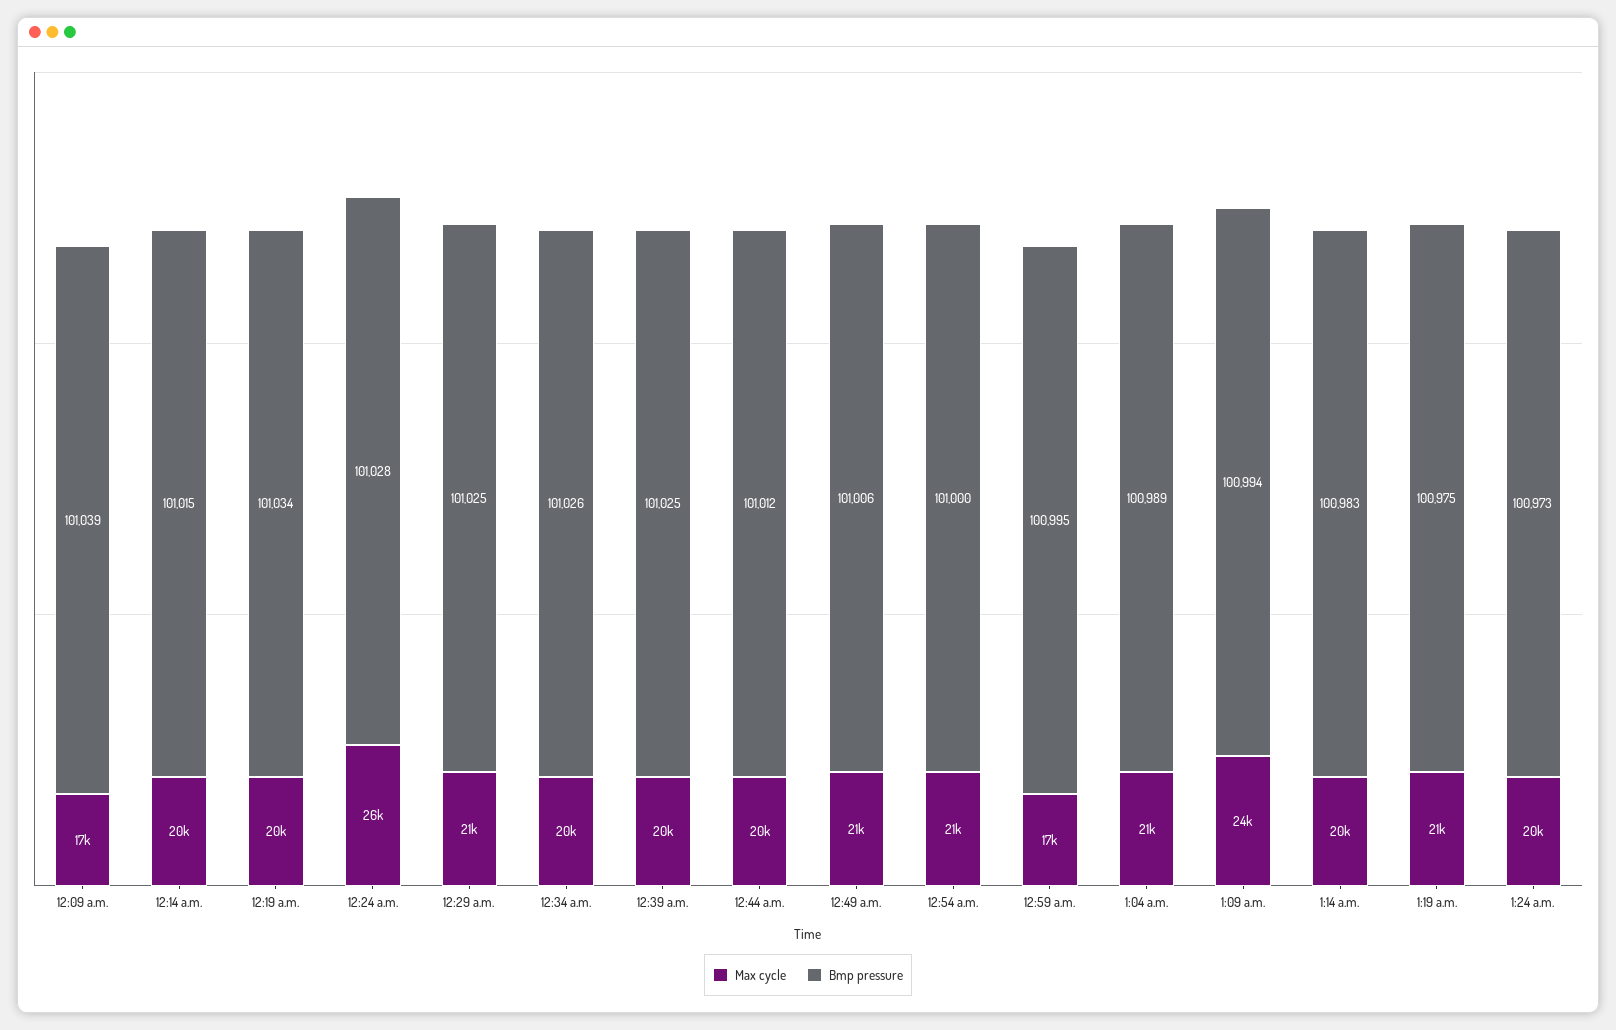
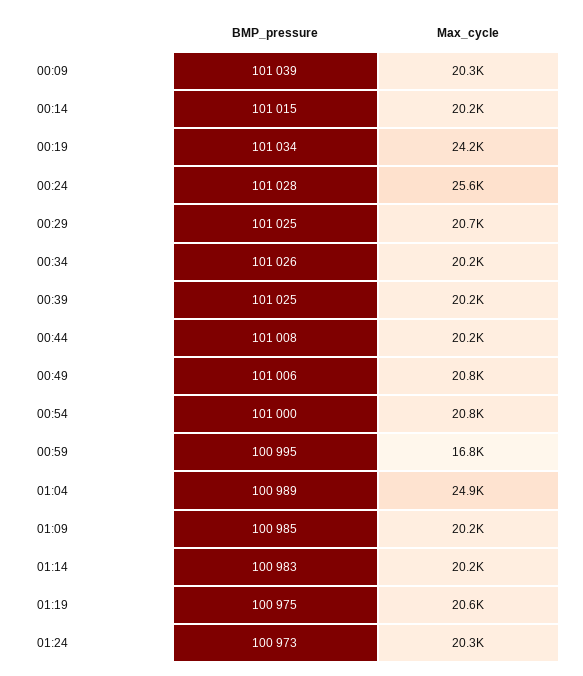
  {
    "Max cycle": {
-     "12:09 a.m.": 17000,
+     "12:09 a.m.": 20300,
      "12:14 a.m.": 20200,
-     "12:19 a.m.": 20000,
+     "12:19 a.m.": 24200,
      "12:24 a.m.": 25600,
      "12:29 a.m.": 20700,
      "12:34 a.m.": 20200,
      "12:39 a.m.": 20200,
      "12:44 a.m.": 20200,
      "12:49 a.m.": 20800,
      "12:54 a.m.": 20800,
      "12:59 a.m.": 16800,
-     "1:04 a.m.": 21000,
+     "1:04 a.m.": 24900,
-     "1:09 a.m.": 24000,
+     "1:09 a.m.": 20200,
      "1:14 a.m.": 20200,
      "1:19 a.m.": 20600,
      "1:24 a.m.": 20300
    },
    "Bmp pressure": {
      "12:09 a.m.": 101039,
      "12:14 a.m.": 101015,
      "12:19 a.m.": 101034,
      "12:24 a.m.": 101028,
      "12:29 a.m.": 101025,
      "12:34 a.m.": 101026,
      "12:39 a.m.": 101025,
-     "12:44 a.m.": 101012,
+     "12:44 a.m.": 101008,
      "12:49 a.m.": 101006,
      "12:54 a.m.": 101000,
      "12:59 a.m.": 100995,
      "1:04 a.m.": 100989,
-     "1:09 a.m.": 100994,
+     "1:09 a.m.": 100985,
      "1:14 a.m.": 100983,
      "1:19 a.m.": 100975,
      "1:24 a.m.": 100973
    }
  }

